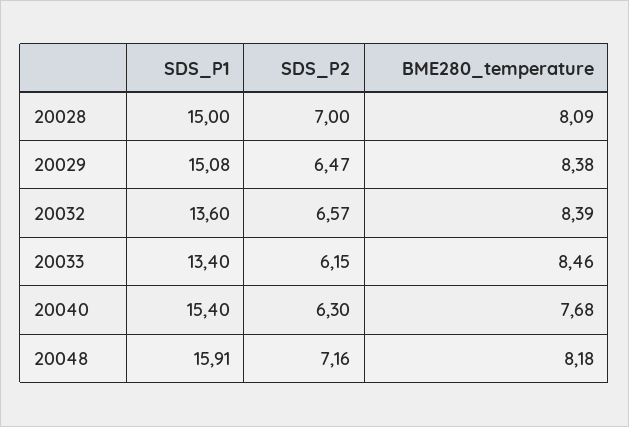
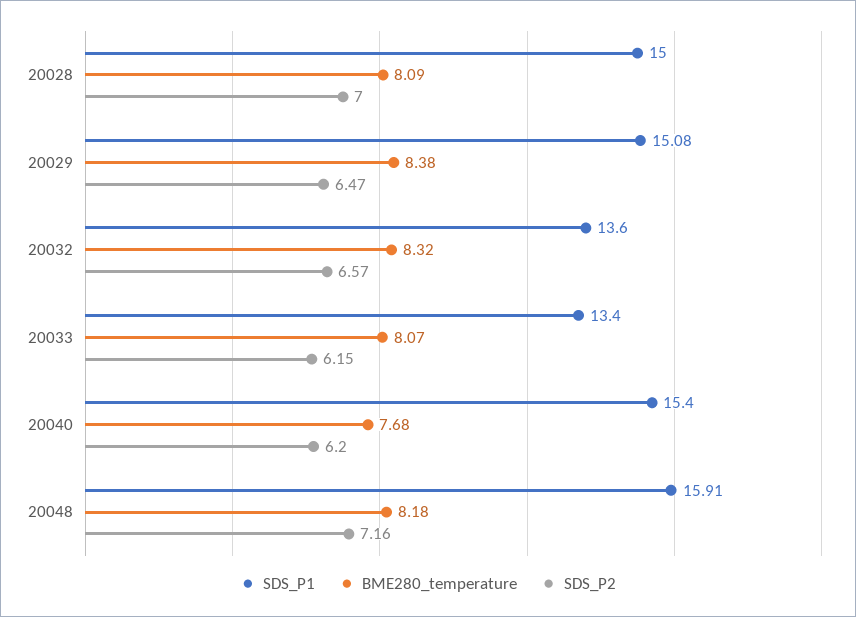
  {
    "SDS_P1": {
      "20028": 15,
      "20029": 15.08,
      "20032": 13.6,
      "20033": 13.4,
      "20040": 15.4,
      "20048": 15.91
    },
    "SDS_P2": {
      "20028": 7,
      "20029": 6.47,
      "20032": 6.57,
      "20033": 6.15,
-     "20040": 6.3,
+     "20040": 6.2,
      "20048": 7.16
    },
    "BME280_temperature": {
      "20028": 8.09,
      "20029": 8.38,
-     "20032": 8.39,
+     "20032": 8.32,
-     "20033": 8.46,
+     "20033": 8.07,
      "20040": 7.68,
      "20048": 8.18
    }
  }

